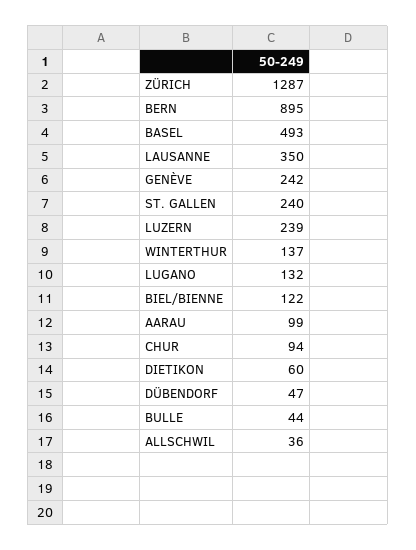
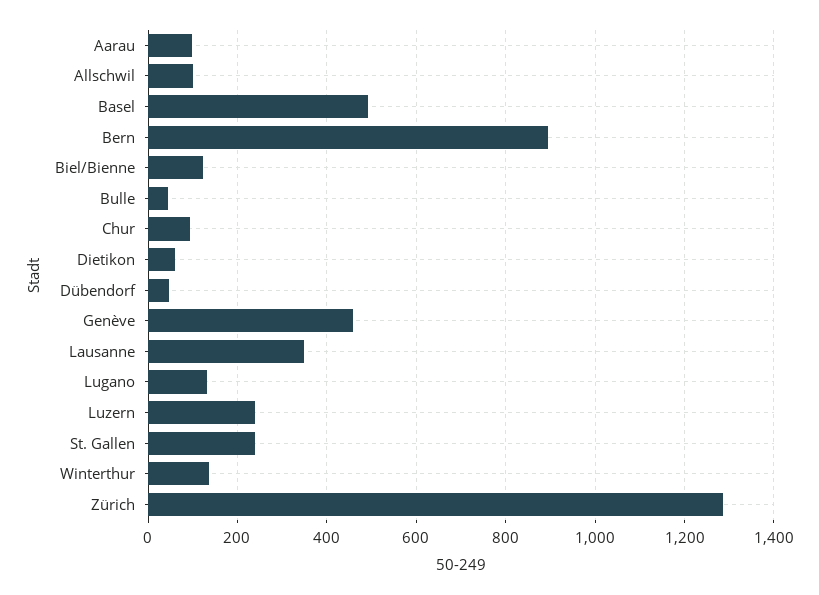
  {
    "ZÜRICH": 1287,
    "BERN": 895,
    "BASEL": 493,
    "LAUSANNE": 350,
-   "GENÈVE": 242,
+   "GENÈVE": 460,
    "ST. GALLEN": 240,
    "LUZERN": 239,
    "WINTERTHUR": 137,
    "LUGANO": 132,
    "BIEL/BIENNE": 122,
    "AARAU": 99,
    "CHUR": 94,
    "DIETIKON": 60,
    "DÜBENDORF": 47,
    "BULLE": 44,
-   "ALLSCHWIL": 36
+   "ALLSCHWIL": 100
  }

